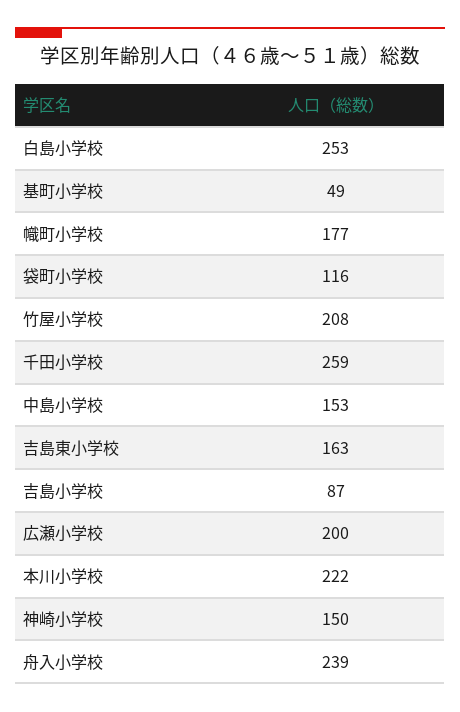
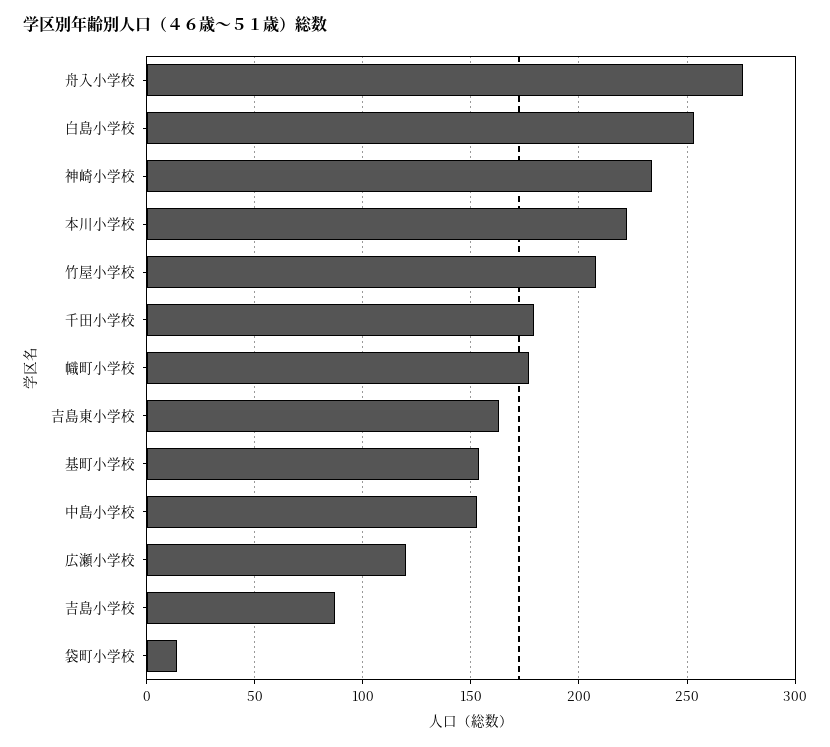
  {
    "白島小学校": 253,
-   "基町小学校": 49,
+   "基町小学校": 155,
    "幟町小学校": 177,
-   "袋町小学校": 116,
+   "袋町小学校": 15,
    "竹屋小学校": 208,
-   "千田小学校": 259,
+   "千田小学校": 180,
    "中島小学校": 153,
    "吉島東小学校": 163,
    "吉島小学校": 87,
-   "広瀬小学校": 200,
+   "広瀬小学校": 120,
    "本川小学校": 222,
-   "神崎小学校": 150,
+   "神崎小学校": 235,
-   "舟入小学校": 239
+   "舟入小学校": 275
  }

